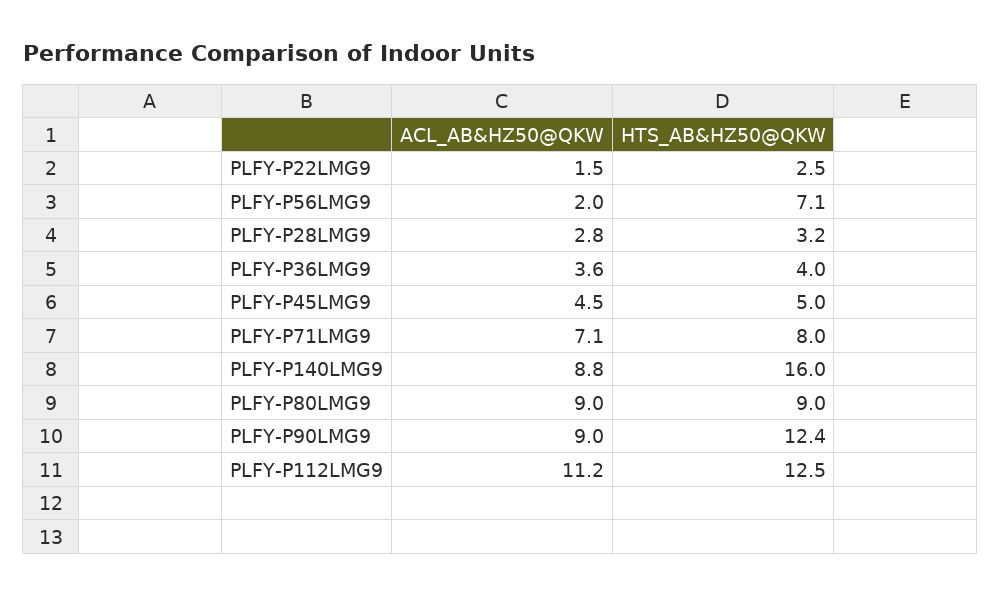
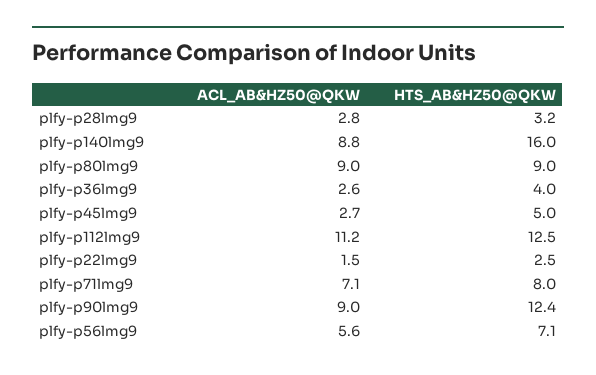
  {
    "ACL_AB&HZ50@QKW": {
      "PLFY-P22LMG9": 1.5,
-     "PLFY-P56LMG9": 2,
+     "PLFY-P56LMG9": 5.6,
      "PLFY-P28LMG9": 2.8,
-     "PLFY-P36LMG9": 3.6,
+     "PLFY-P36LMG9": 2.6,
-     "PLFY-P45LMG9": 4.5,
+     "PLFY-P45LMG9": 2.7,
      "PLFY-P71LMG9": 7.1,
      "PLFY-P140LMG9": 8.8,
      "PLFY-P80LMG9": 9,
      "PLFY-P90LMG9": 9,
      "PLFY-P112LMG9": 11.2
    },
    "HTS_AB&HZ50@QKW": {
      "PLFY-P22LMG9": 2.5,
      "PLFY-P56LMG9": 7.1,
      "PLFY-P28LMG9": 3.2,
      "PLFY-P36LMG9": 4,
      "PLFY-P45LMG9": 5,
      "PLFY-P71LMG9": 8,
      "PLFY-P140LMG9": 16,
      "PLFY-P80LMG9": 9,
      "PLFY-P90LMG9": 12.4,
      "PLFY-P112LMG9": 12.5
    }
  }

